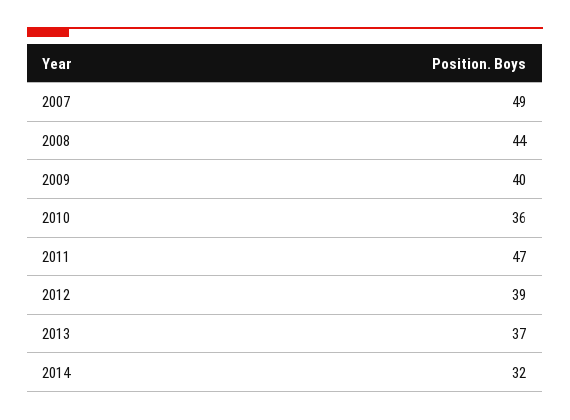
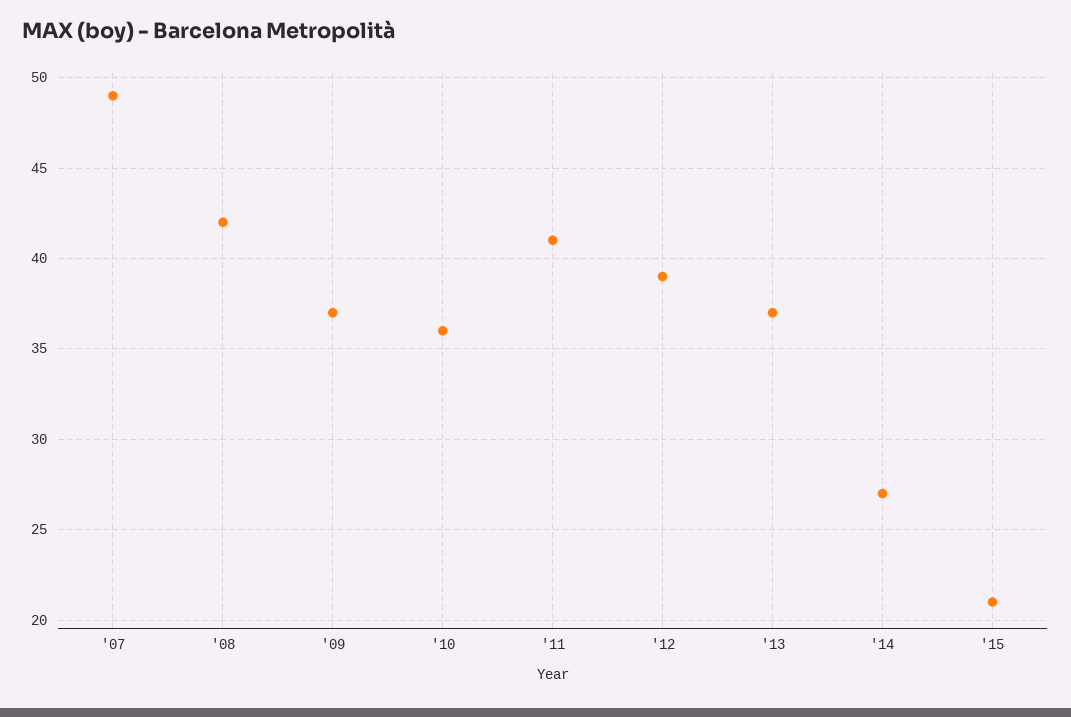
  {
    "2007": 49,
-   "2008": 44,
+   "2008": 42,
-   "2009": 40,
+   "2009": 37,
    "2010": 36,
-   "2011": 47,
+   "2011": 41,
    "2012": 39,
    "2013": 37,
-   "2014": 32
+   "2014": 27,
+   "'15": 21
  }

